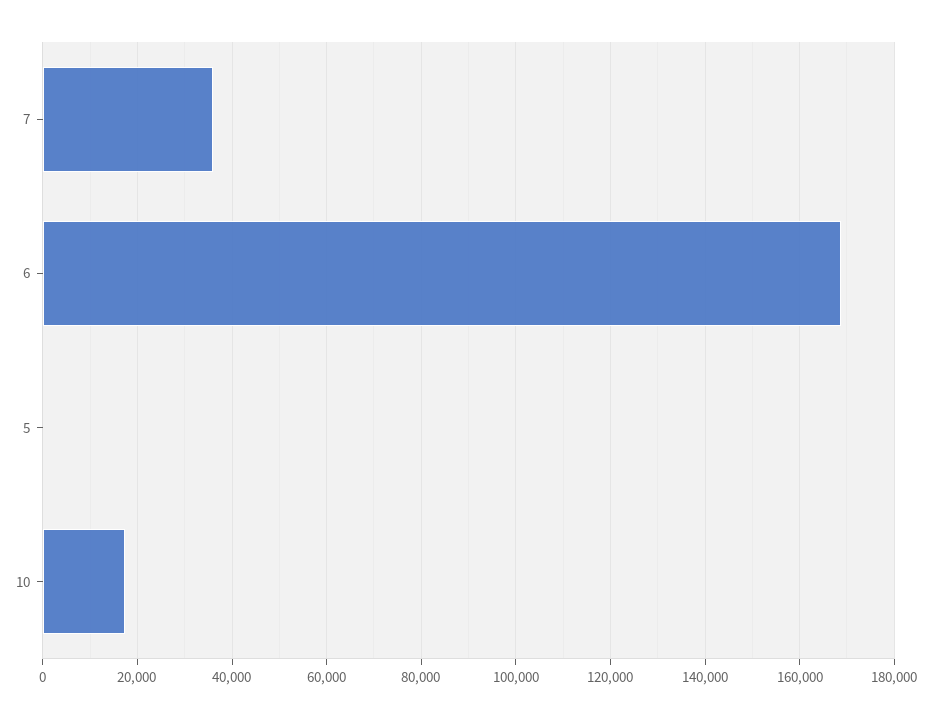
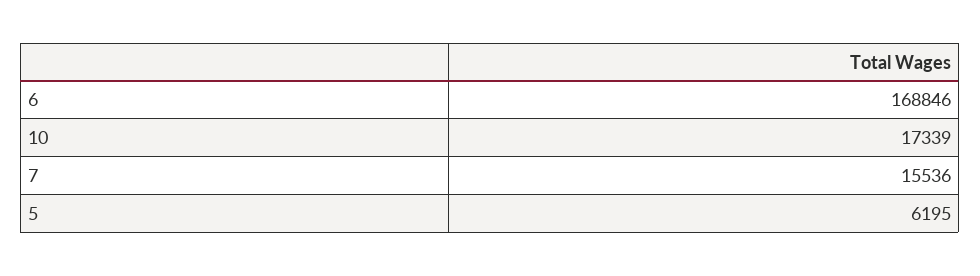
  {
-   "7": 36000,
+   "7": 15536,
    "6": 168846,
-   "5": 0,
+   "5": 6195,
    "10": 17339
  }

